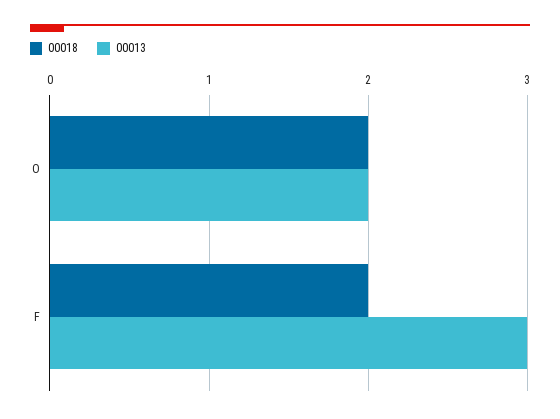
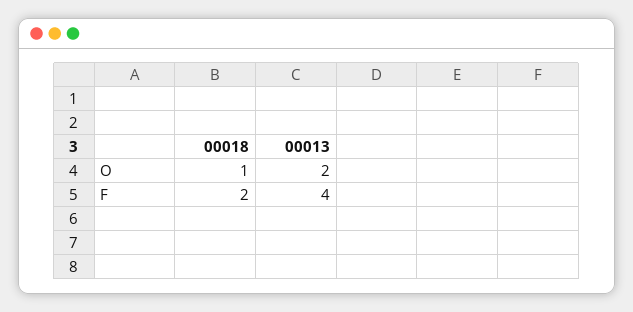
  {
    "00018": {
-     "O": 2,
+     "O": 1,
      "F": 2
    },
    "00013": {
      "O": 2,
-     "F": 3
+     "F": 4
    }
  }

